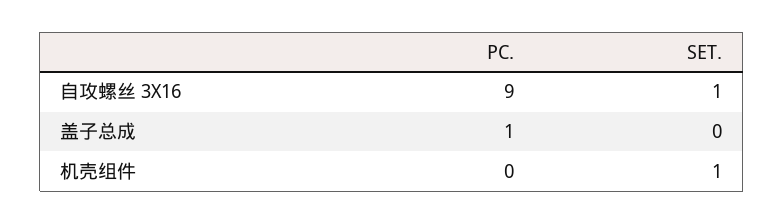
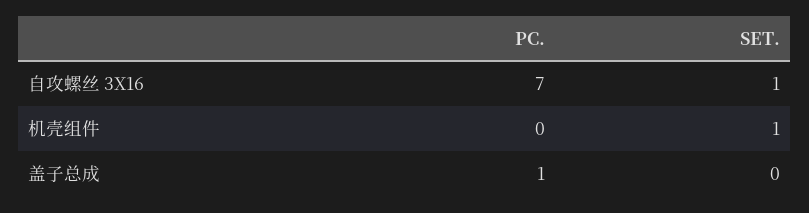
  {
    "PC.": {
-     "自攻螺丝 3X16": 9,
+     "自攻螺丝 3X16": 7,
      "盖子总成": 1,
      "机壳组件": 0
    },
    "SET.": {
      "自攻螺丝 3X16": 1,
      "盖子总成": 0,
      "机壳组件": 1
    }
  }

